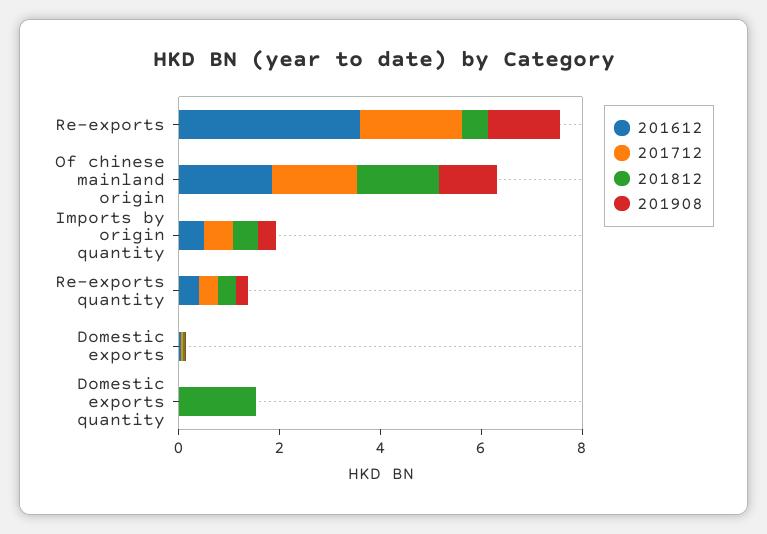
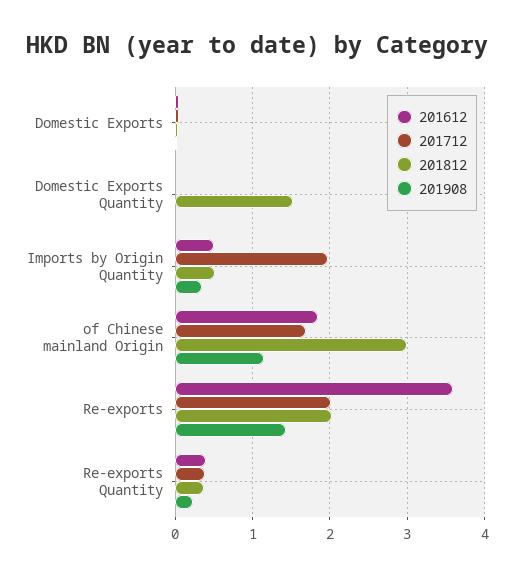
  {
    "201612": {
      "Re-exports": 3.6,
      "Of chinese mainland origin": 1.8,
      "Imports by origin quantity": 0.5,
      "Re-exports quantity": 0.4,
      "Domestic exports": 0,
      "Domestic exports quantity": 0
    },
    "201712": {
      "Re-exports": 2,
      "Of chinese mainland origin": 1.7,
-     "Imports by origin quantity": 0.5,
+     "Imports by origin quantity": 2,
      "Re-exports quantity": 0.4,
      "Domestic exports": 0,
      "Domestic exports quantity": 0
    },
    "201812": {
-     "Re-exports": 0.5,
+     "Re-exports": 2,
-     "Of chinese mainland origin": 1.5,
+     "Of chinese mainland origin": 3,
      "Imports by origin quantity": 0.5,
      "Re-exports quantity": 0.4,
      "Domestic exports": 0,
      "Domestic exports quantity": 1.5
    },
    "201908": {
      "Re-exports": 1.4,
      "Of chinese mainland origin": 1.2,
      "Imports by origin quantity": 0.3,
      "Re-exports quantity": 0.2,
      "Domestic exports": 0,
      "Domestic exports quantity": 0
    }
  }

